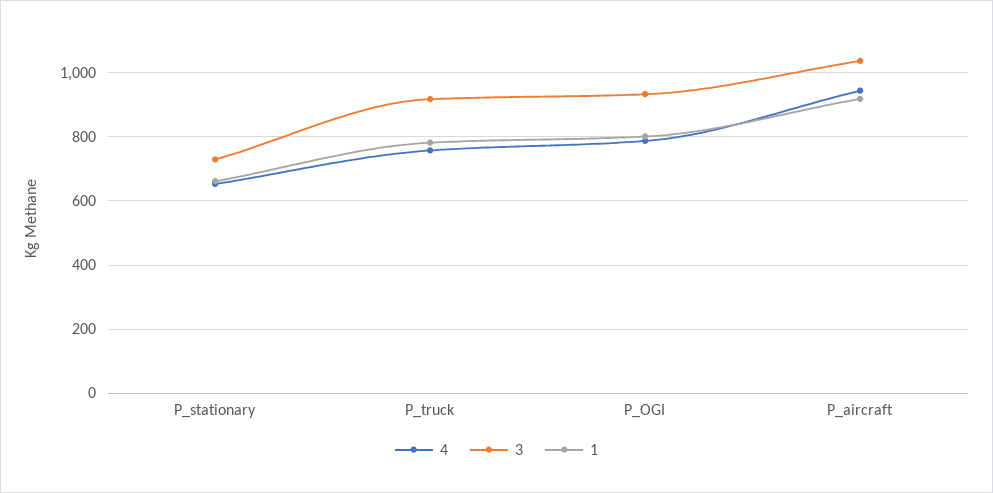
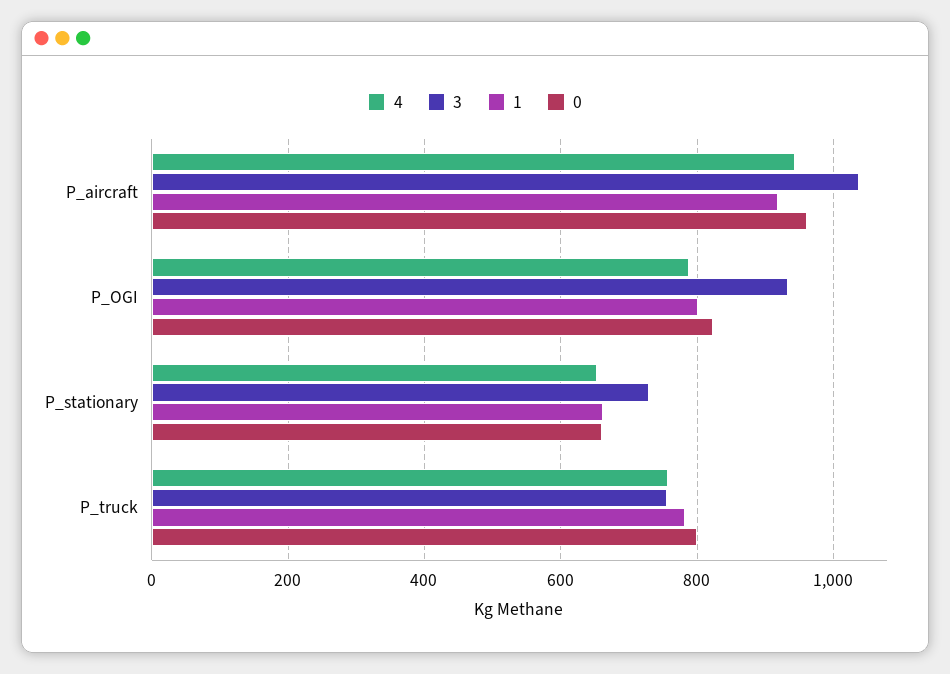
  {
    "4": {
      "P_stationary": 660,
      "P_truck": 760,
      "P_OGI": 780,
      "P_aircraft": 940
    },
    "3": {
      "P_stationary": 720,
-     "P_truck": 920,
+     "P_truck": 760,
      "P_OGI": 940,
      "P_aircraft": 1040
    },
    "1": {
      "P_stationary": 660,
      "P_truck": 780,
      "P_OGI": 800,
      "P_aircraft": 920
-   }
+   },
+   "0": {
+     "P_aircraft": 960,
+     "P_OGI": 820,
+     "P_stationary": 660,
+     "P_truck": 800
+   }
  }

